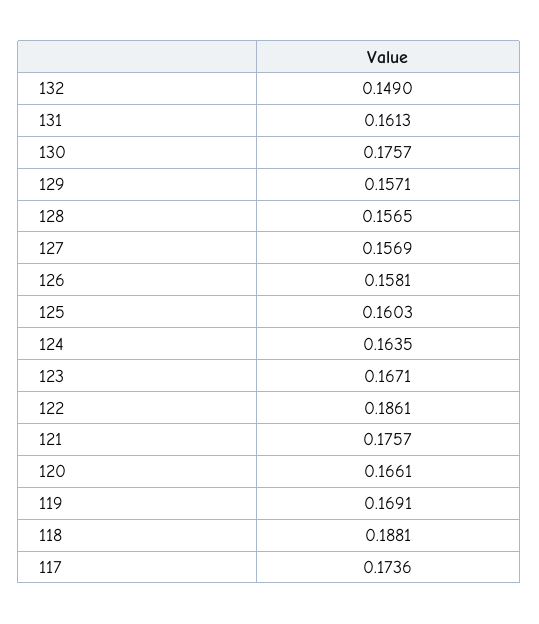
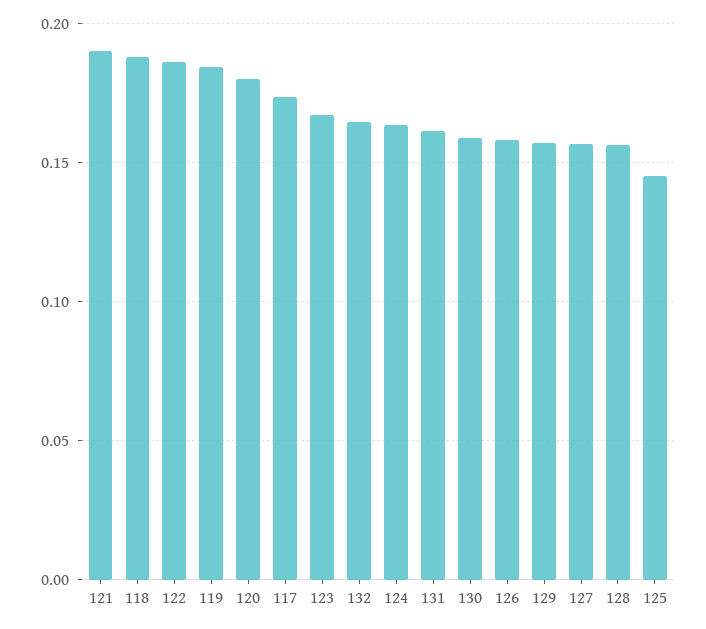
  {
-   "132": 0.149,
+   "132": 0.165,
    "131": 0.1613,
-   "130": 0.1757,
+   "130": 0.16,
    "129": 0.1571,
    "128": 0.1565,
    "127": 0.1569,
    "126": 0.1581,
-   "125": 0.1603,
+   "125": 0.145,
    "124": 0.1635,
    "123": 0.1671,
    "122": 0.1861,
-   "121": 0.1757,
+   "121": 0.19,
-   "120": 0.1661,
+   "120": 0.18,
-   "119": 0.1691,
+   "119": 0.185,
    "118": 0.1881,
    "117": 0.1736
  }

